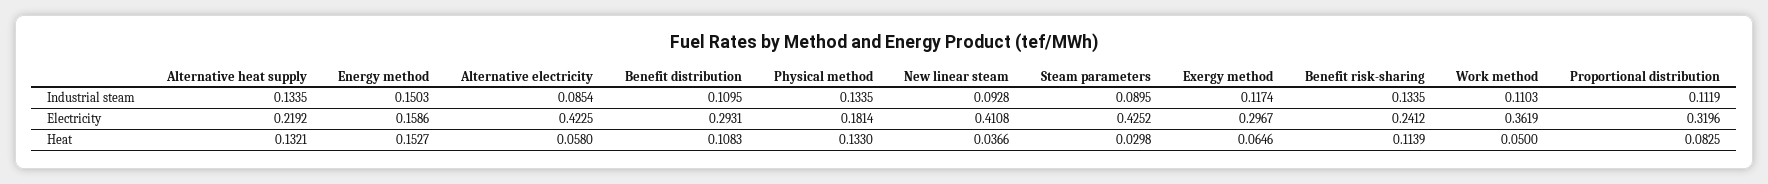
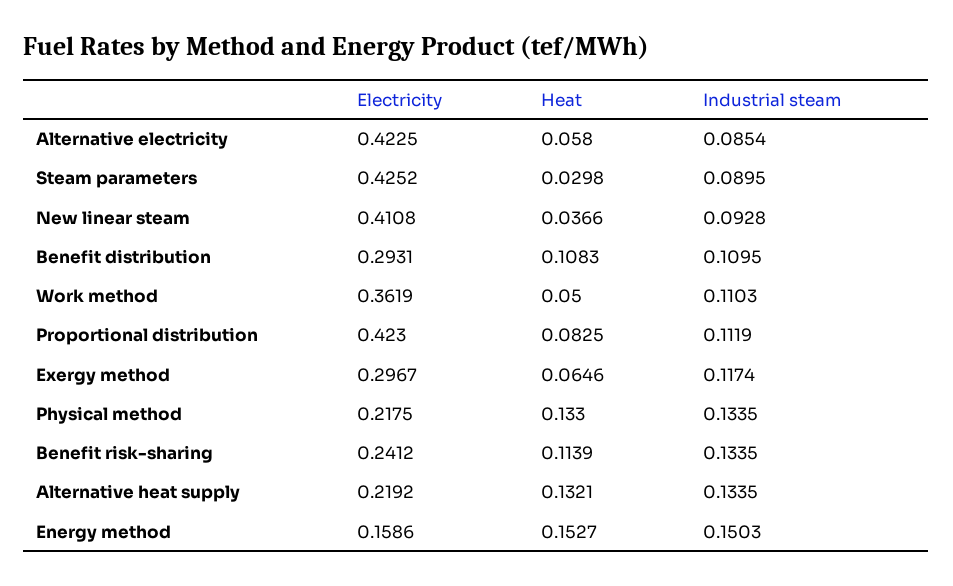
  {
    "Alternative heat supply": {
      "Industrial steam": 0.1335,
      "Electricity": 0.2192,
      "Heat": 0.1321
    },
    "Energy method": {
      "Industrial steam": 0.1503,
      "Electricity": 0.1586,
      "Heat": 0.1527
    },
    "Alternative electricity": {
      "Industrial steam": 0.0854,
      "Electricity": 0.4225,
      "Heat": 0.058
    },
    "Benefit distribution": {
      "Industrial steam": 0.1095,
      "Electricity": 0.2931,
      "Heat": 0.1083
    },
    "Physical method": {
      "Industrial steam": 0.1335,
-     "Electricity": 0.1814,
+     "Electricity": 0.2175,
      "Heat": 0.133
    },
    "New linear steam": {
      "Industrial steam": 0.0928,
      "Electricity": 0.4108,
      "Heat": 0.0366
    },
    "Steam parameters": {
      "Industrial steam": 0.0895,
      "Electricity": 0.4252,
      "Heat": 0.0298
    },
    "Exergy method": {
      "Industrial steam": 0.1174,
      "Electricity": 0.2967,
      "Heat": 0.0646
    },
    "Benefit risk-sharing": {
      "Industrial steam": 0.1335,
      "Electricity": 0.2412,
      "Heat": 0.1139
    },
    "Work method": {
      "Industrial steam": 0.1103,
      "Electricity": 0.3619,
      "Heat": 0.05
    },
    "Proportional distribution": {
      "Industrial steam": 0.1119,
-     "Electricity": 0.3196,
+     "Electricity": 0.423,
      "Heat": 0.0825
    }
  }

